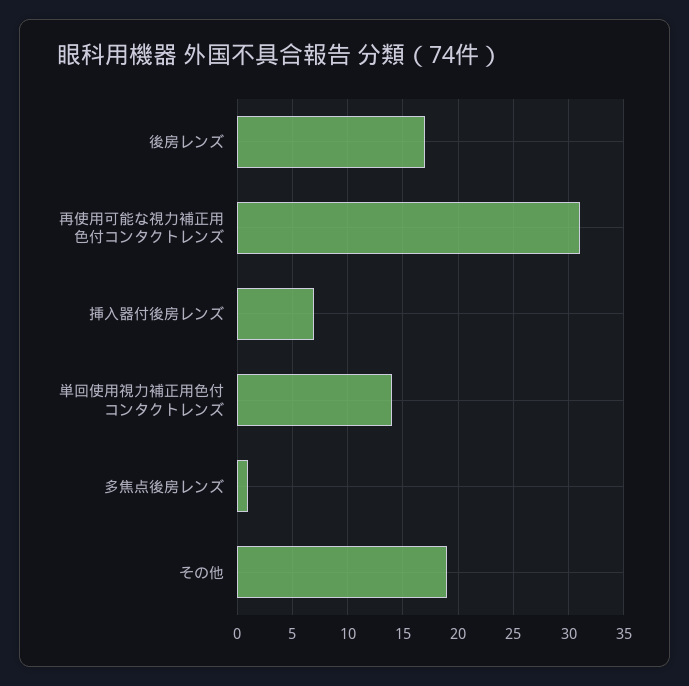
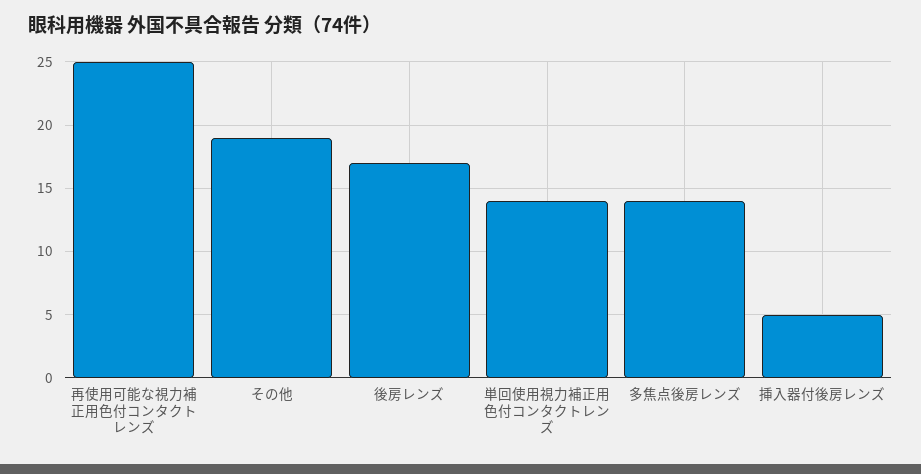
  {
    "後房レンズ": 17,
-   "再使用可能な視力補正用色付コンタクトレンズ": 31,
+   "再使用可能な視力補正用色付コンタクトレンズ": 25,
-   "挿入器付後房レンズ": 7,
+   "挿入器付後房レンズ": 5,
    "単回使用視力補正用色付コンタクトレンズ": 14,
-   "多焦点後房レンズ": 1,
+   "多焦点後房レンズ": 14,
    "その他": 19
  }

